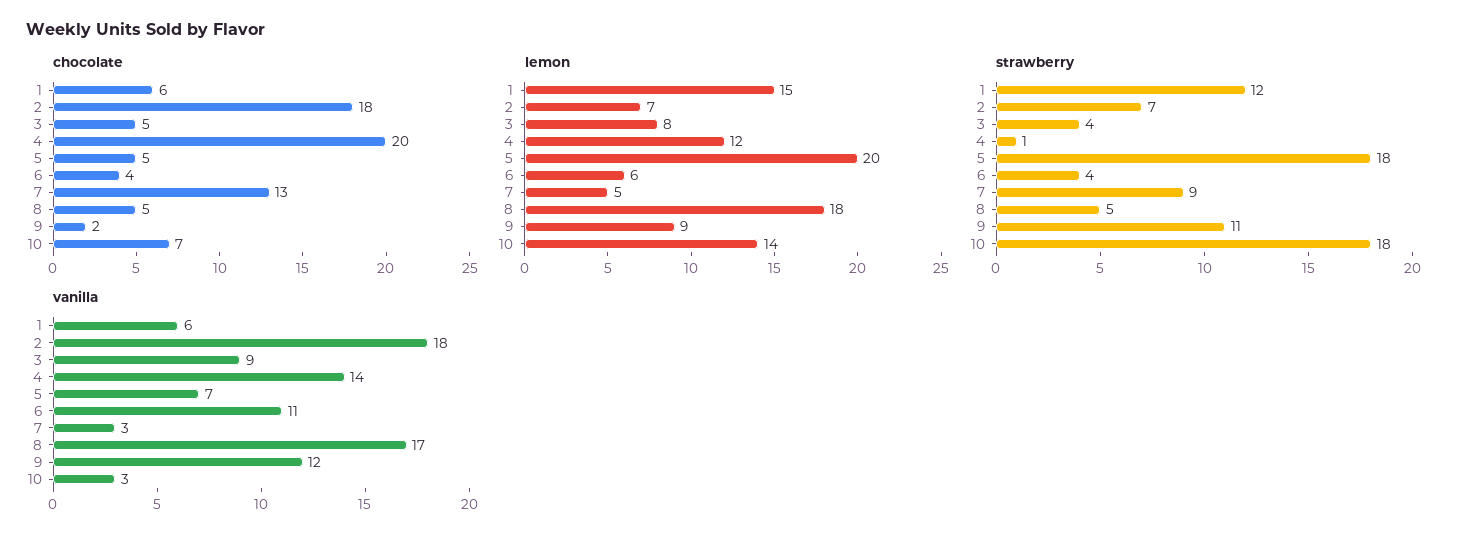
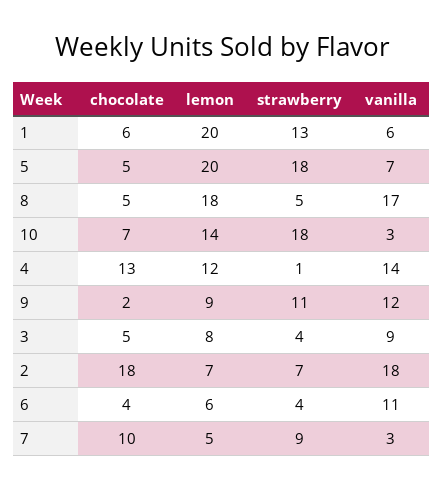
  {
    "chocolate": {
      "1": 6,
      "2": 18,
      "3": 5,
-     "4": 20,
+     "4": 13,
      "5": 5,
      "6": 4,
-     "7": 13,
+     "7": 10,
      "8": 5,
      "9": 2,
      "10": 7
    },
    "lemon": {
-     "1": 15,
+     "1": 20,
      "2": 7,
      "3": 8,
      "4": 12,
      "5": 20,
      "6": 6,
      "7": 5,
      "8": 18,
      "9": 9,
      "10": 14
    },
    "strawberry": {
-     "1": 12,
+     "1": 13,
      "2": 7,
      "3": 4,
      "4": 1,
      "5": 18,
      "6": 4,
      "7": 9,
      "8": 5,
      "9": 11,
      "10": 18
    },
    "vanilla": {
      "1": 6,
      "2": 18,
      "3": 9,
      "4": 14,
      "5": 7,
      "6": 11,
      "7": 3,
      "8": 17,
      "9": 12,
      "10": 3
    }
  }

